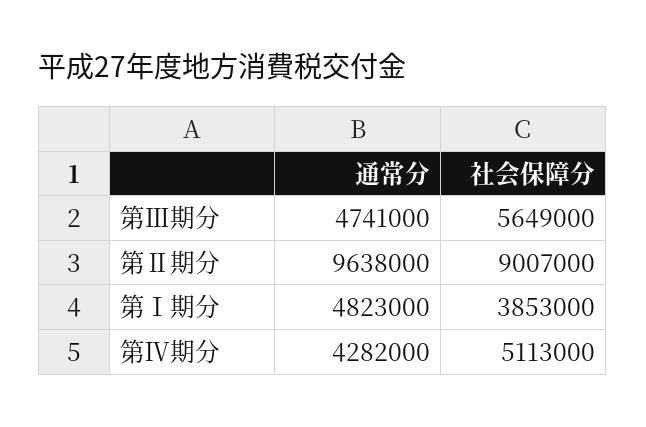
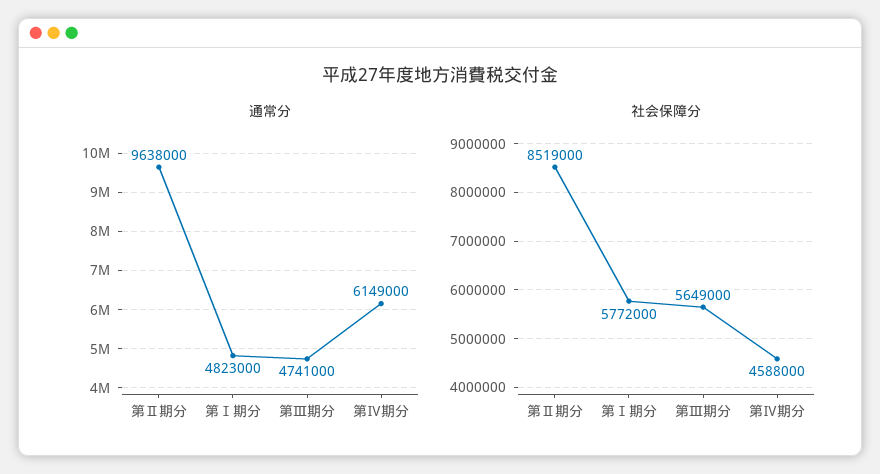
  {
    "通常分": {
      "第Ⅲ期分": 4741000,
      "第Ⅱ期分": 9638000,
      "第Ⅰ期分": 4823000,
-     "第Ⅳ期分": 4282000
+     "第Ⅳ期分": 6149000
    },
    "社会保障分": {
      "第Ⅲ期分": 5649000,
-     "第Ⅱ期分": 9007000,
+     "第Ⅱ期分": 8519000,
-     "第Ⅰ期分": 3853000,
+     "第Ⅰ期分": 5772000,
-     "第Ⅳ期分": 5113000
+     "第Ⅳ期分": 4588000
    }
  }

